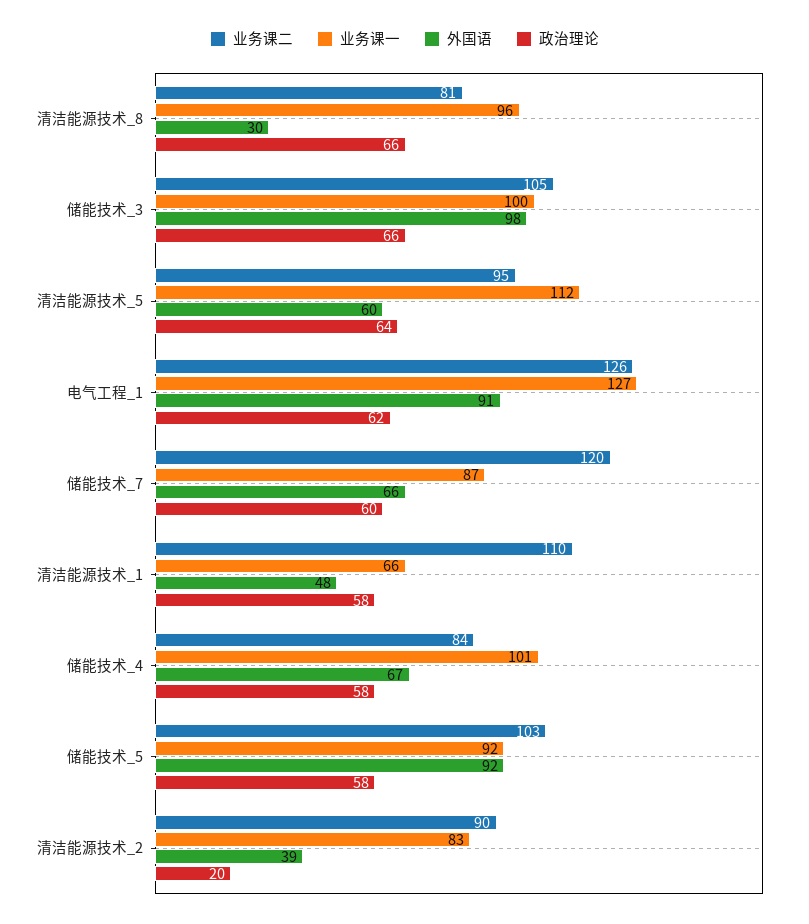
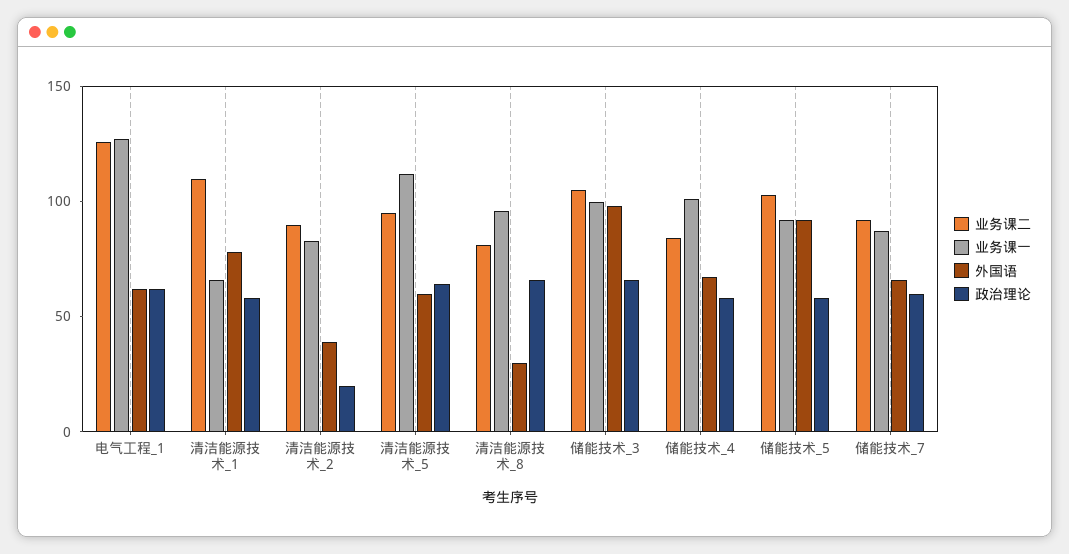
  {
    "业务课二": {
      "清洁能源技术_8": 81,
      "储能技术_3": 105,
      "清洁能源技术_5": 95,
      "电气工程_1": 126,
-     "储能技术_7": 120,
+     "储能技术_7": 90,
      "清洁能源技术_1": 110,
      "储能技术_4": 84,
      "储能技术_5": 103,
      "清洁能源技术_2": 90
    },
    "业务课一": {
      "清洁能源技术_8": 96,
      "储能技术_3": 100,
      "清洁能源技术_5": 112,
      "电气工程_1": 127,
      "储能技术_7": 87,
      "清洁能源技术_1": 66,
      "储能技术_4": 101,
      "储能技术_5": 92,
      "清洁能源技术_2": 83
    },
    "外国语": {
      "清洁能源技术_8": 30,
      "储能技术_3": 98,
      "清洁能源技术_5": 60,
-     "电气工程_1": 91,
+     "电气工程_1": 60,
      "储能技术_7": 66,
-     "清洁能源技术_1": 48,
+     "清洁能源技术_1": 80,
      "储能技术_4": 67,
      "储能技术_5": 92,
      "清洁能源技术_2": 39
    },
    "政治理论": {
      "清洁能源技术_8": 66,
      "储能技术_3": 66,
      "清洁能源技术_5": 64,
      "电气工程_1": 62,
      "储能技术_7": 60,
      "清洁能源技术_1": 58,
      "储能技术_4": 58,
      "储能技术_5": 58,
      "清洁能源技术_2": 20
    }
  }

